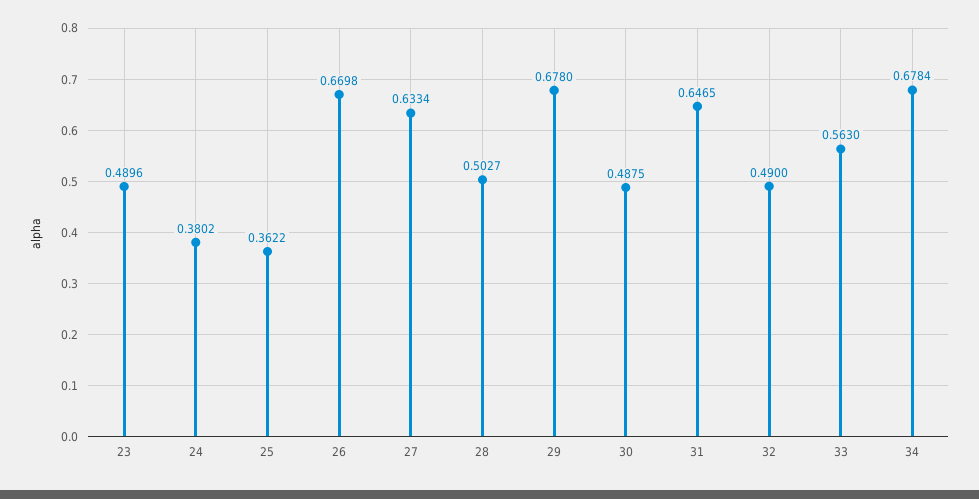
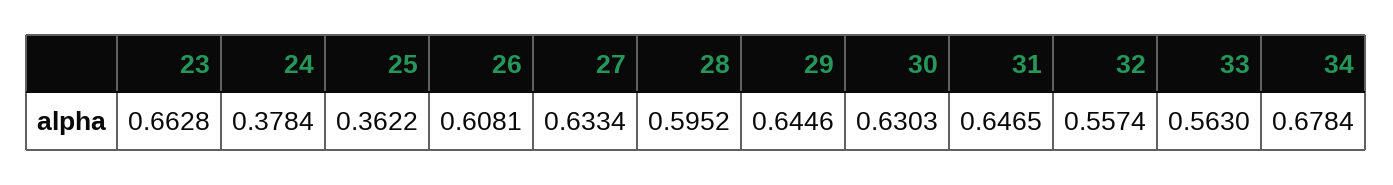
  {
-   "23": 0.4896,
+   "23": 0.6628,
-   "24": 0.3802,
+   "24": 0.3784,
    "25": 0.3622,
-   "26": 0.6698,
+   "26": 0.6081,
    "27": 0.6334,
-   "28": 0.5027,
+   "28": 0.5952,
-   "29": 0.678,
+   "29": 0.6446,
-   "30": 0.4875,
+   "30": 0.6303,
    "31": 0.6465,
-   "32": 0.49,
+   "32": 0.5574,
    "33": 0.563,
    "34": 0.6784
  }

